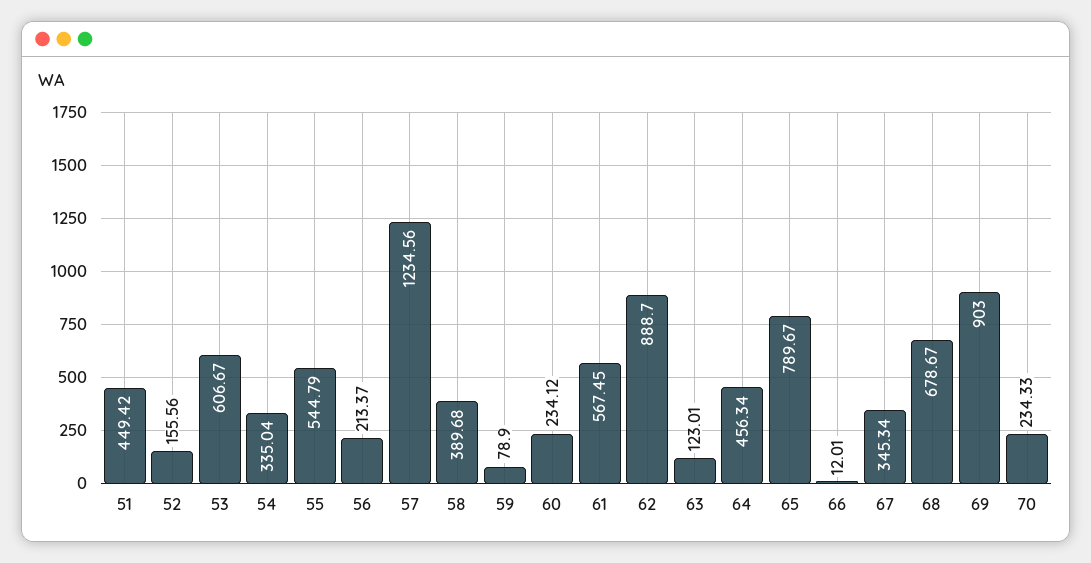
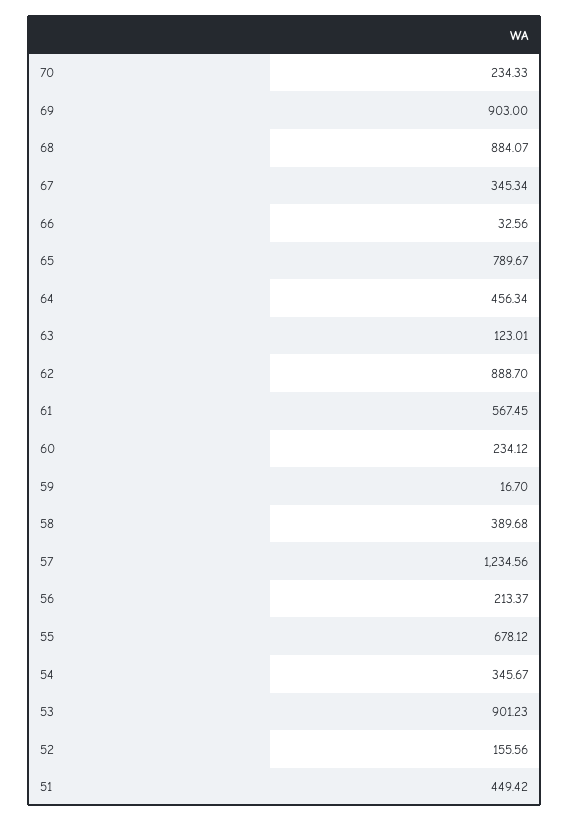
  {
    "51": 449.42,
    "52": 155.56,
-   "53": 606.67,
+   "53": 901.23,
-   "54": 335.04,
+   "54": 345.67,
-   "55": 544.79,
+   "55": 678.12,
    "56": 213.37,
    "57": 1234.56,
    "58": 389.68,
-   "59": 78.9,
+   "59": 16.7,
    "60": 234.12,
    "61": 567.45,
    "62": 888.7,
    "63": 123.01,
    "64": 456.34,
    "65": 789.67,
-   "66": 12.01,
+   "66": 32.56,
    "67": 345.34,
-   "68": 678.67,
+   "68": 884.07,
    "69": 903,
    "70": 234.33
  }

